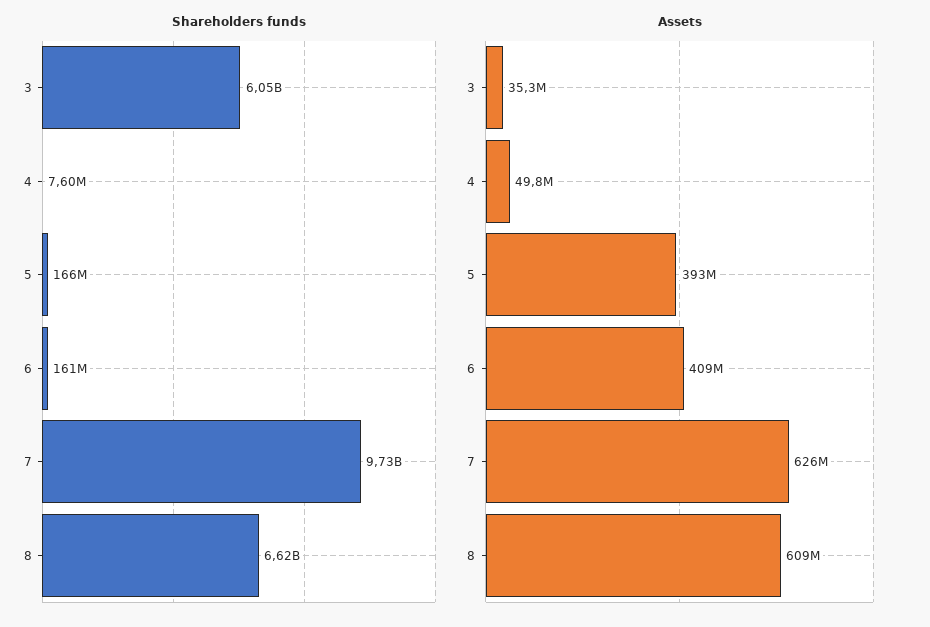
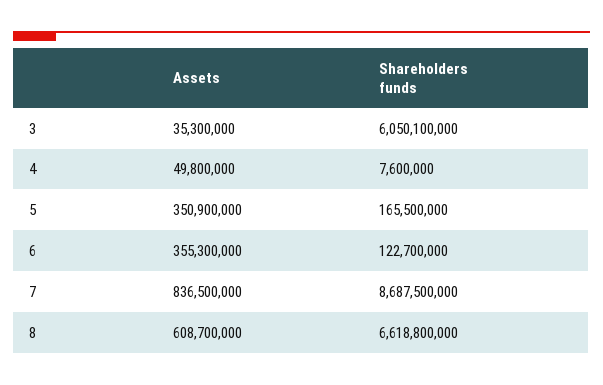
  {
    "Shareholders funds": {
      "3": 6050100000,
      "4": 7600000,
      "5": 165500000,
-     "6": 161000000,
+     "6": 122700000,
-     "7": 9730000000,
+     "7": 8687500000,
      "8": 6618800000
    },
    "Assets": {
      "3": 35300000,
      "4": 49800000,
-     "5": 393000000,
+     "5": 350900000,
-     "6": 409000000,
+     "6": 355300000,
-     "7": 626000000,
+     "7": 836500000,
      "8": 608700000
    }
  }

